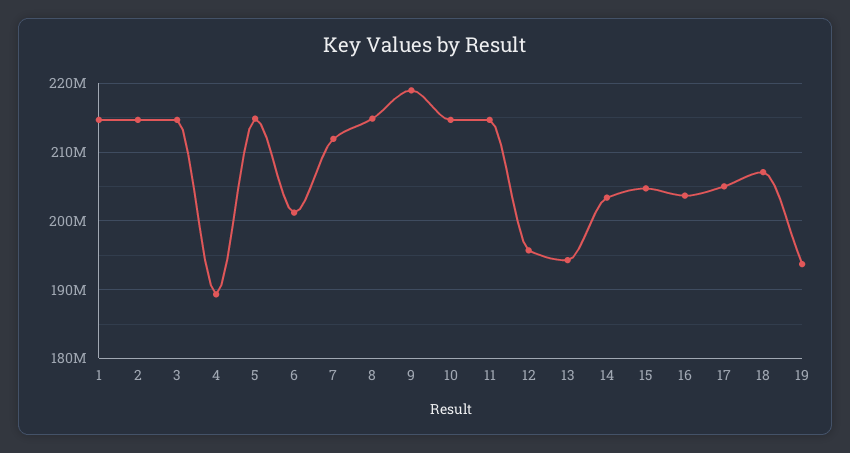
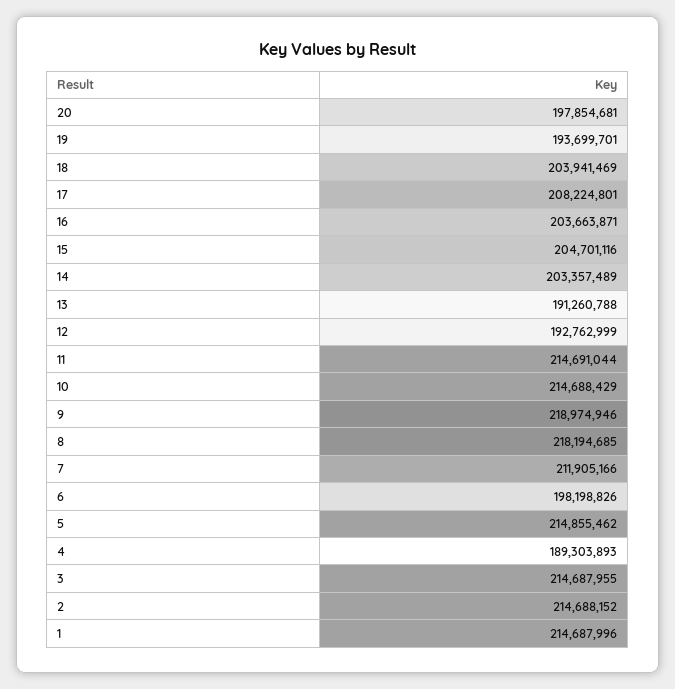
  {
    "1": 214687996,
    "2": 214688152,
    "3": 214687955,
    "4": 189303893,
    "5": 214855462,
-   "6": 201000000,
+   "6": 198198826,
    "7": 211905166,
-   "8": 215000000,
+   "8": 218194685,
    "9": 218974946,
    "10": 214688429,
    "11": 214691044,
-   "12": 196000000,
+   "12": 192762999,
-   "13": 194000000,
+   "13": 191260788,
    "14": 203357489,
    "15": 204701116,
    "16": 203663871,
-   "17": 205000000,
+   "17": 208224801,
-   "18": 207000000,
+   "18": 203941469,
-   "19": 193699701
+   "19": 193699701,
+   "20": 197854681
  }

